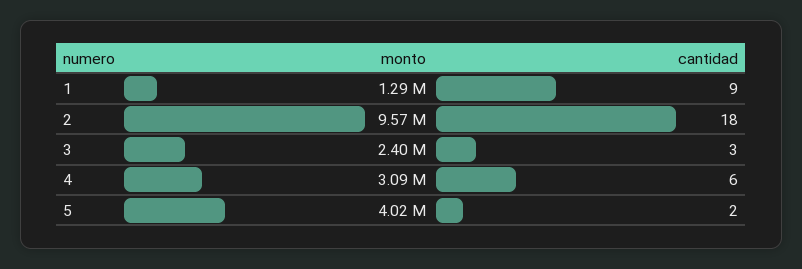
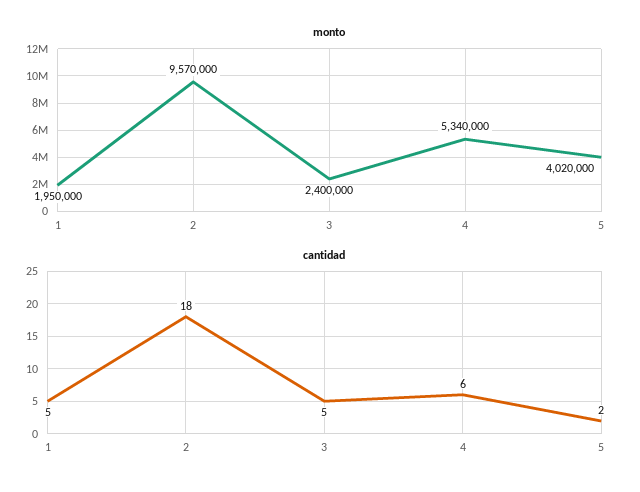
  {
    "monto": {
-     "1": 1290000,
+     "1": 1950000,
      "2": 9570000,
      "3": 2400000,
-     "4": 3090000,
+     "4": 5340000,
      "5": 4020000
    },
    "cantidad": {
-     "1": 9,
+     "1": 5,
      "2": 18,
-     "3": 3,
+     "3": 5,
      "4": 6,
      "5": 2
    }
  }

